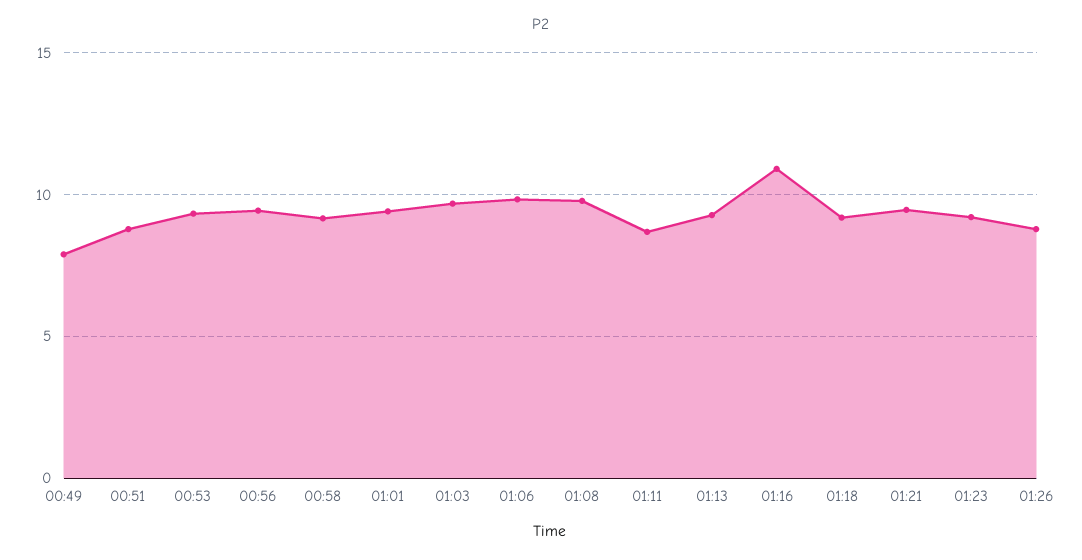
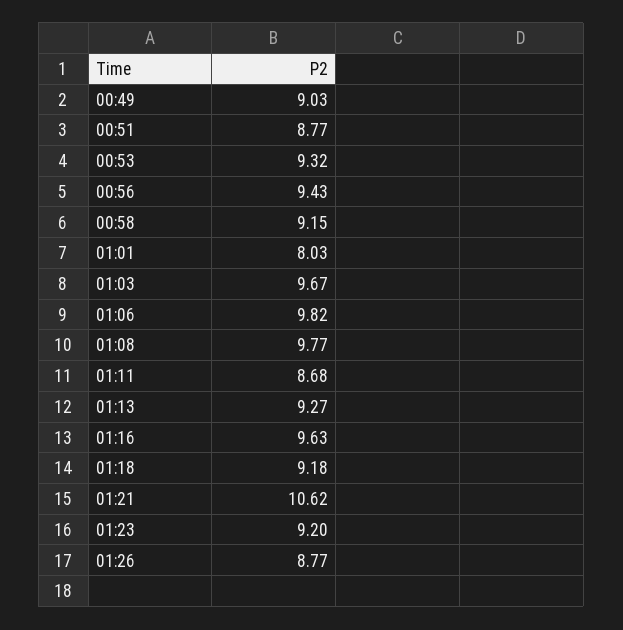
  {
-   "00:49": 8,
+   "00:49": 9.03,
    "00:51": 8.77,
    "00:53": 9.32,
    "00:56": 9.43,
    "00:58": 9.15,
-   "01:01": 9.5,
+   "01:01": 8.03,
    "01:03": 9.67,
    "01:06": 9.82,
    "01:08": 9.77,
    "01:11": 8.68,
    "01:13": 9.27,
-   "01:16": 11,
+   "01:16": 9.63,
    "01:18": 9.18,
-   "01:21": 9.5,
+   "01:21": 10.62,
    "01:23": 9.2,
    "01:26": 8.77
  }

